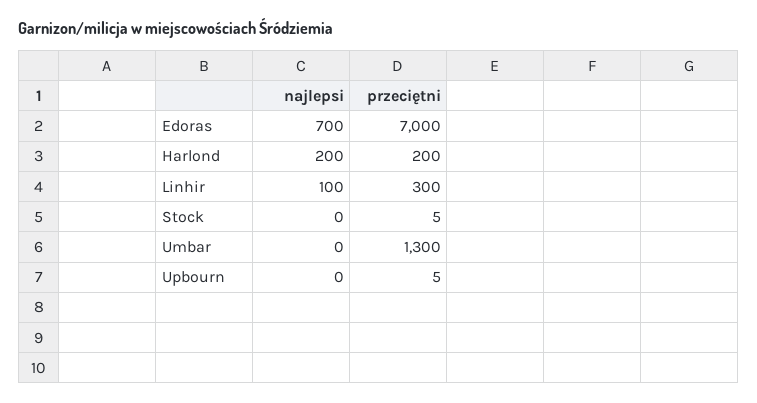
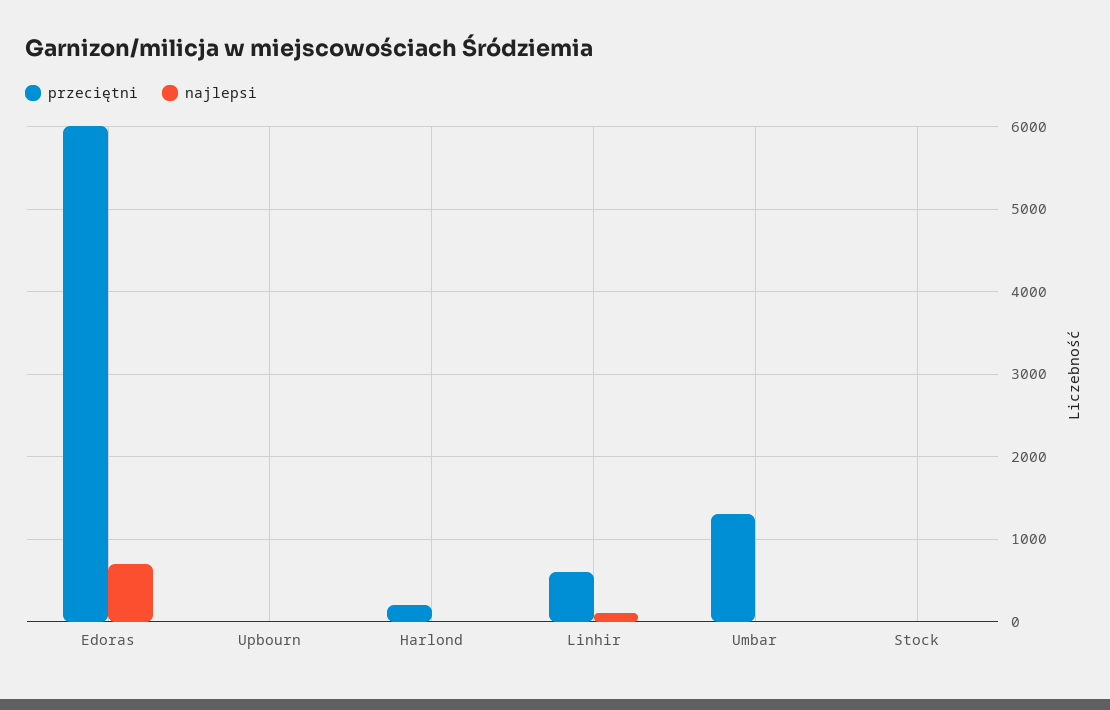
  {
    "najlepsi": {
      "Edoras": 700,
-     "Harlond": 200,
+     "Harlond": 0,
      "Linhir": 100,
      "Stock": 0,
      "Umbar": 0,
      "Upbourn": 0
    },
    "przeciętni": {
-     "Edoras": 7000,
+     "Edoras": 6000,
      "Harlond": 200,
-     "Linhir": 300,
+     "Linhir": 600,
      "Stock": 5,
      "Umbar": 1300,
      "Upbourn": 5
    }
  }

